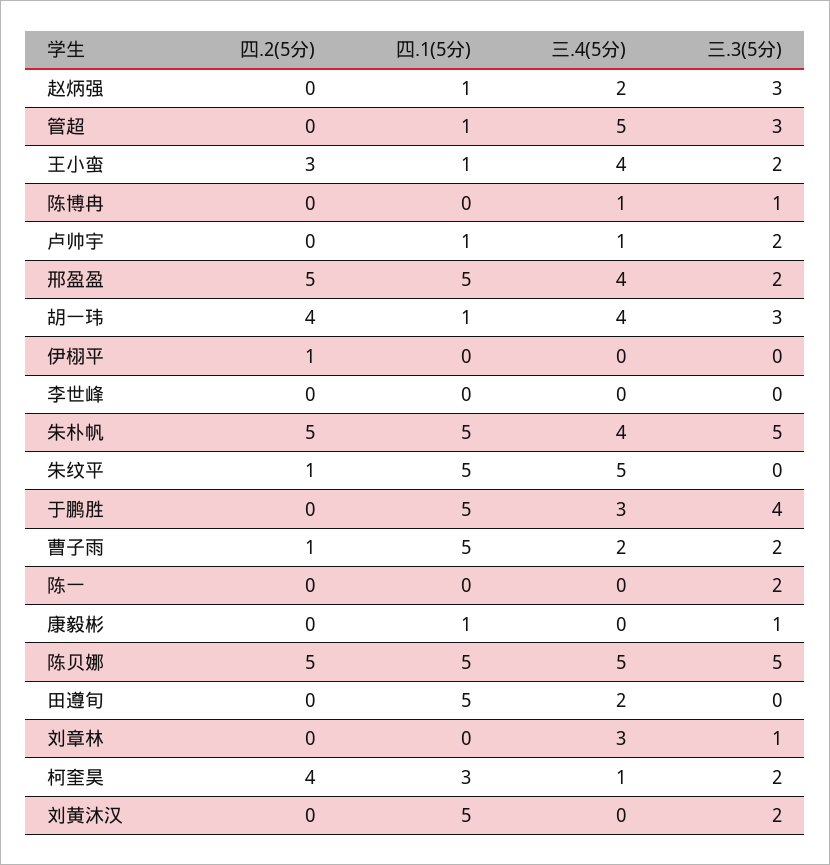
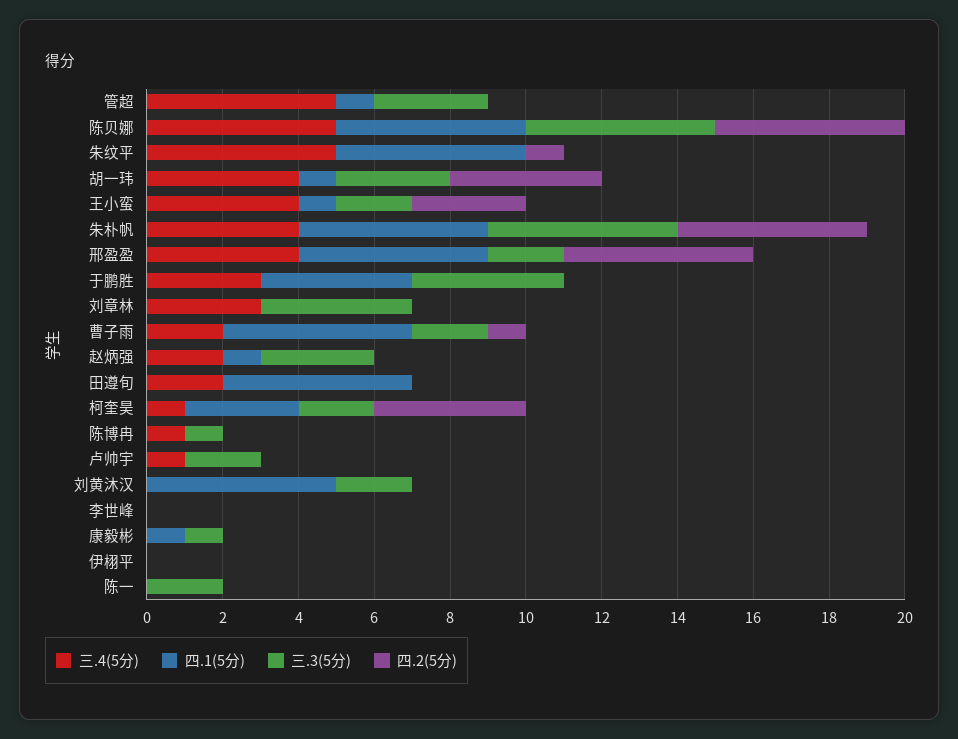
  {
    "四.2(5分)": {
      "赵炳强": 0,
      "管超": 0,
      "王小蛮": 3,
      "陈博冉": 0,
      "卢帅宇": 0,
      "邢盈盈": 5,
      "胡一玮": 4,
-     "伊栩平": 1,
+     "伊栩平": 0,
      "李世峰": 0,
      "朱朴帆": 5,
      "朱纹平": 1,
      "于鹏胜": 0,
      "曹子雨": 1,
      "陈一": 0,
      "康毅彬": 0,
      "陈贝娜": 5,
      "田遵旬": 0,
      "刘章林": 0,
      "柯奎昊": 4,
      "刘黄沐汉": 0
    },
    "四.1(5分)": {
      "赵炳强": 1,
      "管超": 1,
      "王小蛮": 1,
      "陈博冉": 0,
-     "卢帅宇": 1,
+     "卢帅宇": 0,
      "邢盈盈": 5,
      "胡一玮": 1,
      "伊栩平": 0,
      "李世峰": 0,
      "朱朴帆": 5,
      "朱纹平": 5,
-     "于鹏胜": 5,
+     "于鹏胜": 4,
      "曹子雨": 5,
      "陈一": 0,
      "康毅彬": 1,
      "陈贝娜": 5,
      "田遵旬": 5,
      "刘章林": 0,
      "柯奎昊": 3,
      "刘黄沐汉": 5
    },
    "三.4(5分)": {
      "赵炳强": 2,
      "管超": 5,
      "王小蛮": 4,
      "陈博冉": 1,
      "卢帅宇": 1,
      "邢盈盈": 4,
      "胡一玮": 4,
      "伊栩平": 0,
      "李世峰": 0,
      "朱朴帆": 4,
      "朱纹平": 5,
      "于鹏胜": 3,
      "曹子雨": 2,
      "陈一": 0,
      "康毅彬": 0,
      "陈贝娜": 5,
      "田遵旬": 2,
      "刘章林": 3,
      "柯奎昊": 1,
      "刘黄沐汉": 0
    },
    "三.3(5分)": {
      "赵炳强": 3,
      "管超": 3,
      "王小蛮": 2,
      "陈博冉": 1,
      "卢帅宇": 2,
      "邢盈盈": 2,
      "胡一玮": 3,
      "伊栩平": 0,
      "李世峰": 0,
      "朱朴帆": 5,
      "朱纹平": 0,
      "于鹏胜": 4,
      "曹子雨": 2,
      "陈一": 2,
      "康毅彬": 1,
      "陈贝娜": 5,
      "田遵旬": 0,
-     "刘章林": 1,
+     "刘章林": 4,
      "柯奎昊": 2,
      "刘黄沐汉": 2
    }
  }

